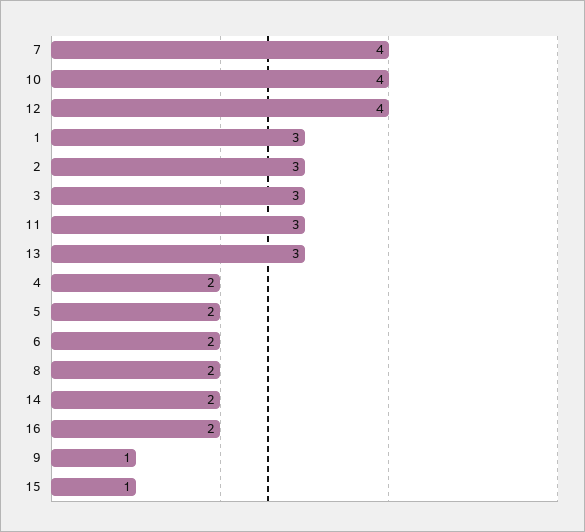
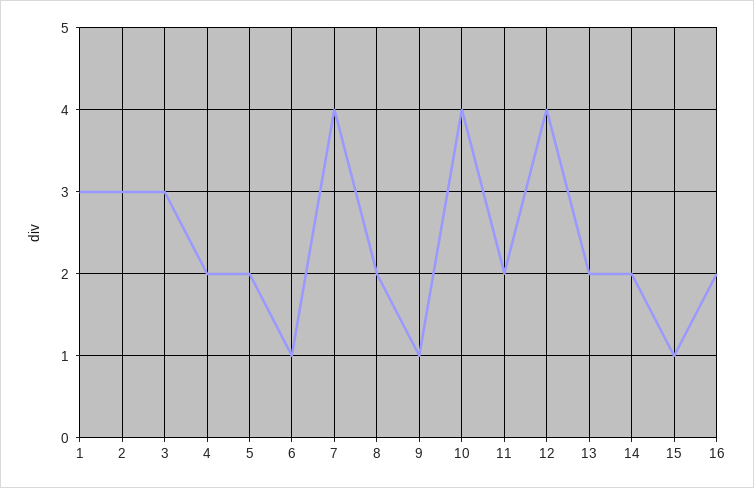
  {
    "7": 4,
    "10": 4,
    "12": 4,
    "1": 3,
    "2": 3,
    "3": 3,
-   "11": 3,
+   "11": 2,
-   "13": 3,
+   "13": 2,
    "4": 2,
    "5": 2,
-   "6": 2,
+   "6": 1,
    "8": 2,
    "14": 2,
    "16": 2,
    "9": 1,
    "15": 1
  }

